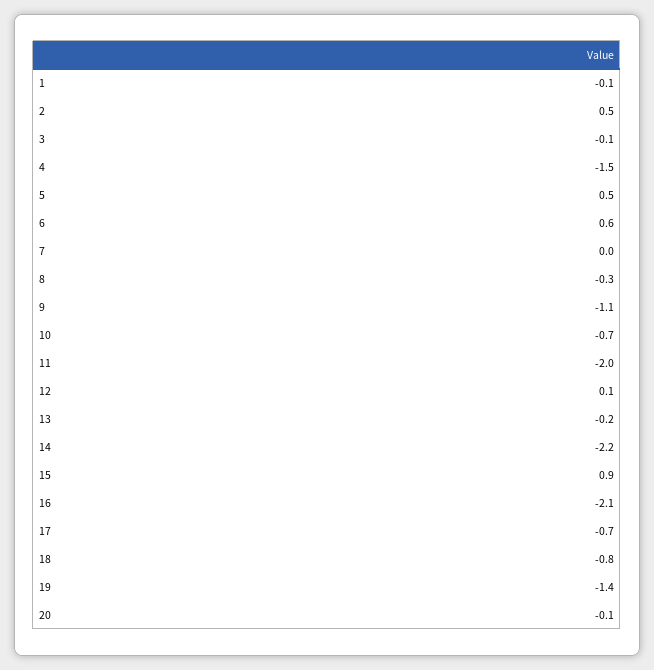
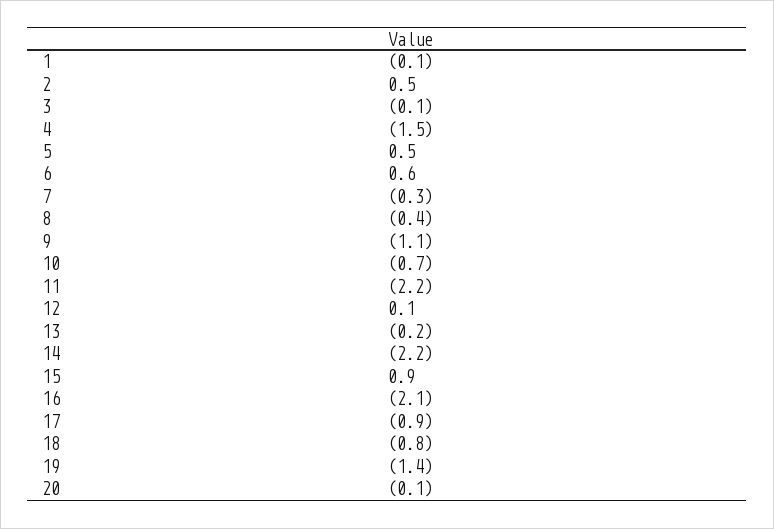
  {
    "1": -0.1,
    "2": 0.5,
    "3": -0.1,
    "4": -1.5,
    "5": 0.5,
    "6": 0.6,
-   "7": 0,
+   "7": -0.3,
-   "8": -0.3,
+   "8": -0.4,
    "9": -1.1,
    "10": -0.7,
-   "11": -2,
+   "11": -2.2,
    "12": 0.1,
    "13": -0.2,
    "14": -2.2,
    "15": 0.9,
    "16": -2.1,
-   "17": -0.7,
+   "17": -0.9,
    "18": -0.8,
    "19": -1.4,
    "20": -0.1
  }

